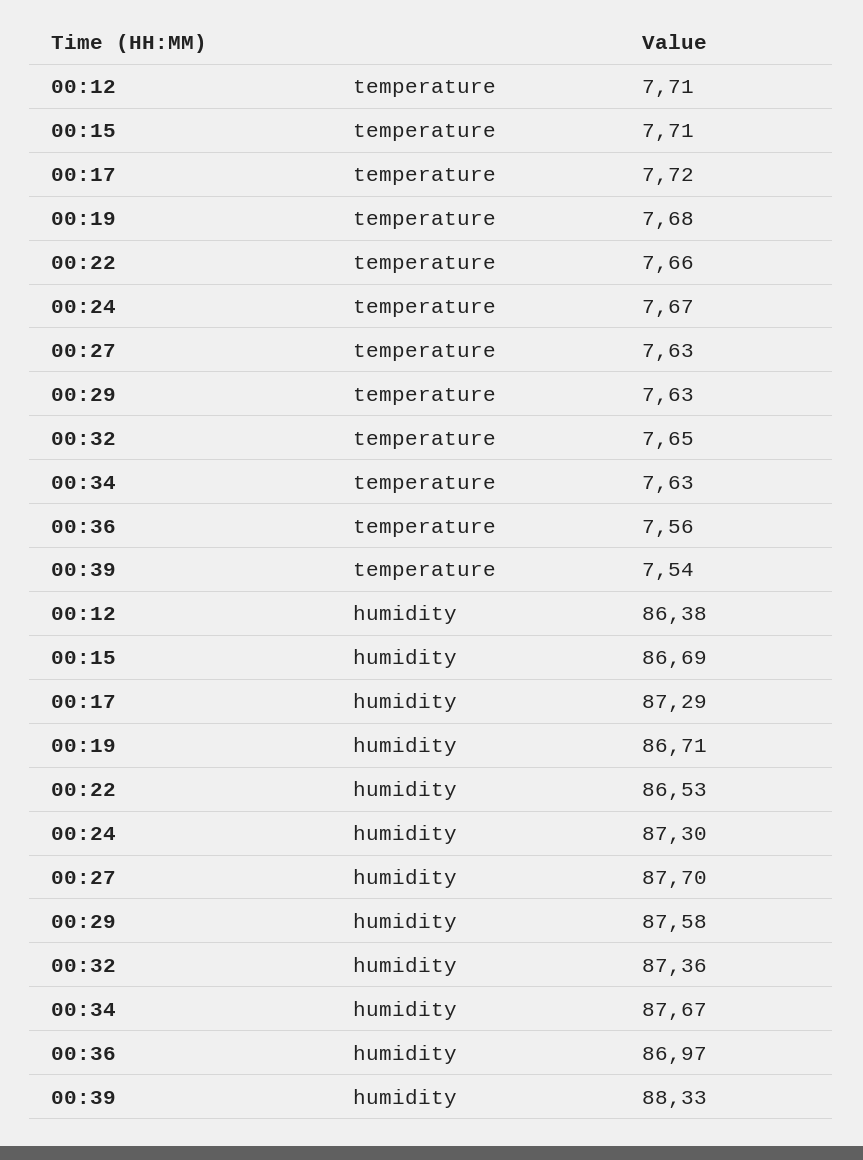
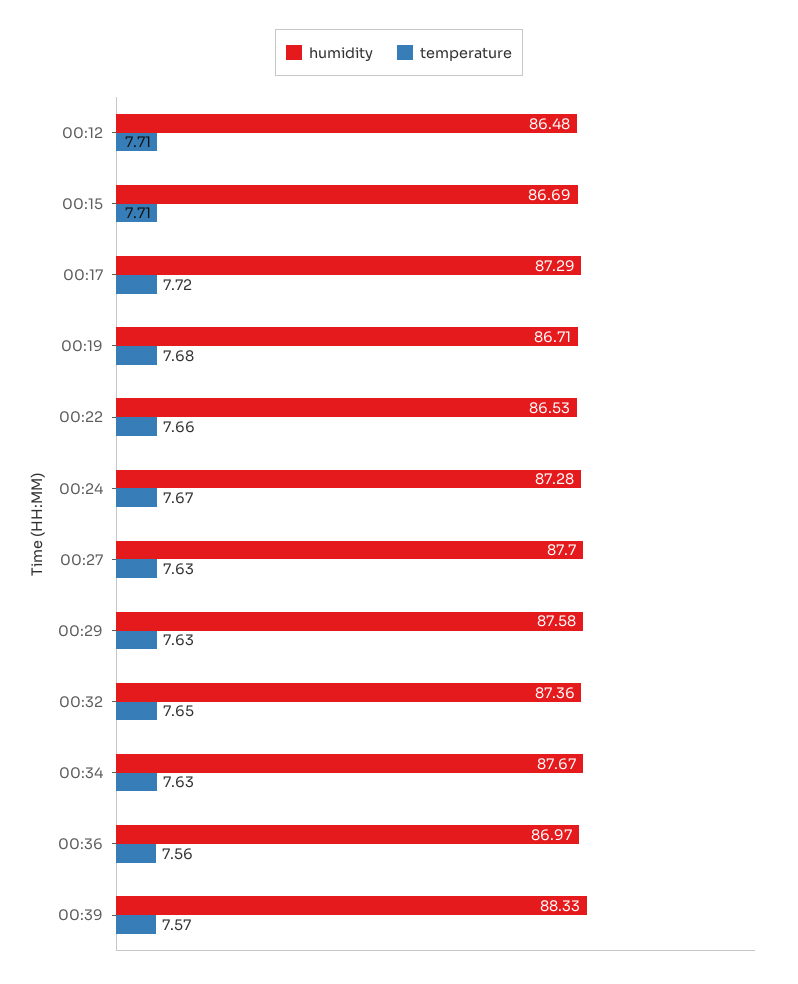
  {
    "temperature": {
      "00:12": 7.71,
      "00:15": 7.71,
      "00:17": 7.72,
      "00:19": 7.68,
      "00:22": 7.66,
      "00:24": 7.67,
      "00:27": 7.63,
      "00:29": 7.63,
      "00:32": 7.65,
      "00:34": 7.63,
      "00:36": 7.56,
-     "00:39": 7.54
+     "00:39": 7.57
    },
    "humidity": {
-     "00:12": 86.38,
+     "00:12": 86.48,
      "00:15": 86.69,
      "00:17": 87.29,
      "00:19": 86.71,
      "00:22": 86.53,
-     "00:24": 87.3,
+     "00:24": 87.28,
      "00:27": 87.7,
      "00:29": 87.58,
      "00:32": 87.36,
      "00:34": 87.67,
      "00:36": 86.97,
      "00:39": 88.33
    }
  }

